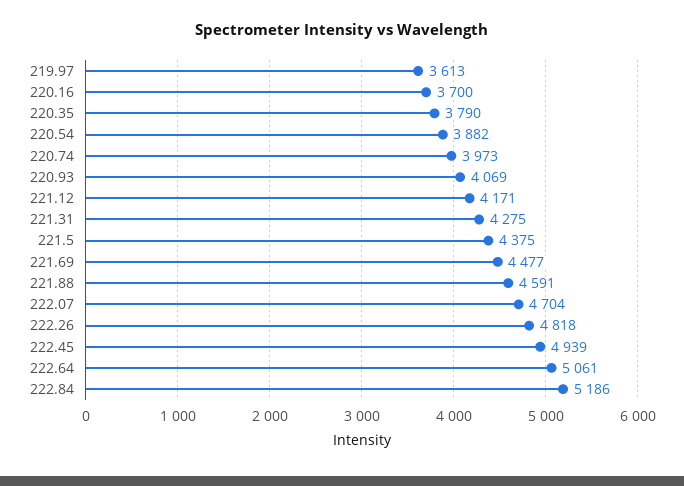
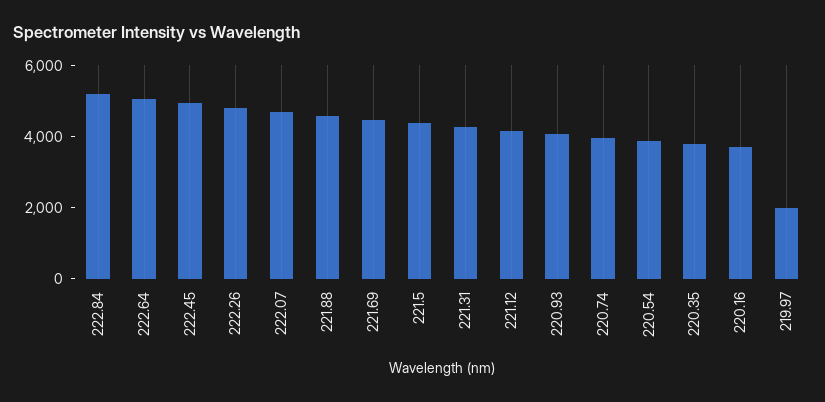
  {
-   "219.97": 3613,
+   "219.97": 2000,
    "220.16": 3700,
    "220.35": 3790,
    "220.54": 3882,
    "220.74": 3973,
    "220.93": 4069,
    "221.12": 4171,
    "221.31": 4275,
    "221.5": 4375,
    "221.69": 4477,
    "221.88": 4591,
    "222.07": 4704,
    "222.26": 4818,
    "222.45": 4939,
    "222.64": 5061,
    "222.84": 5186
  }

